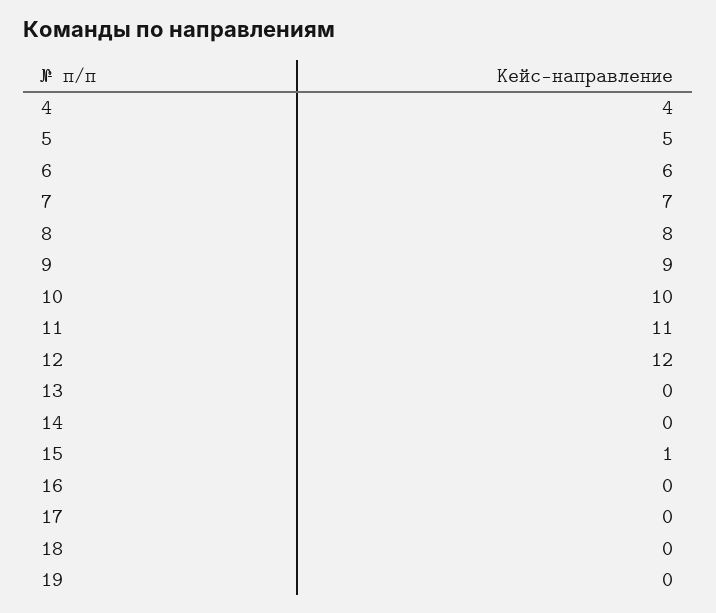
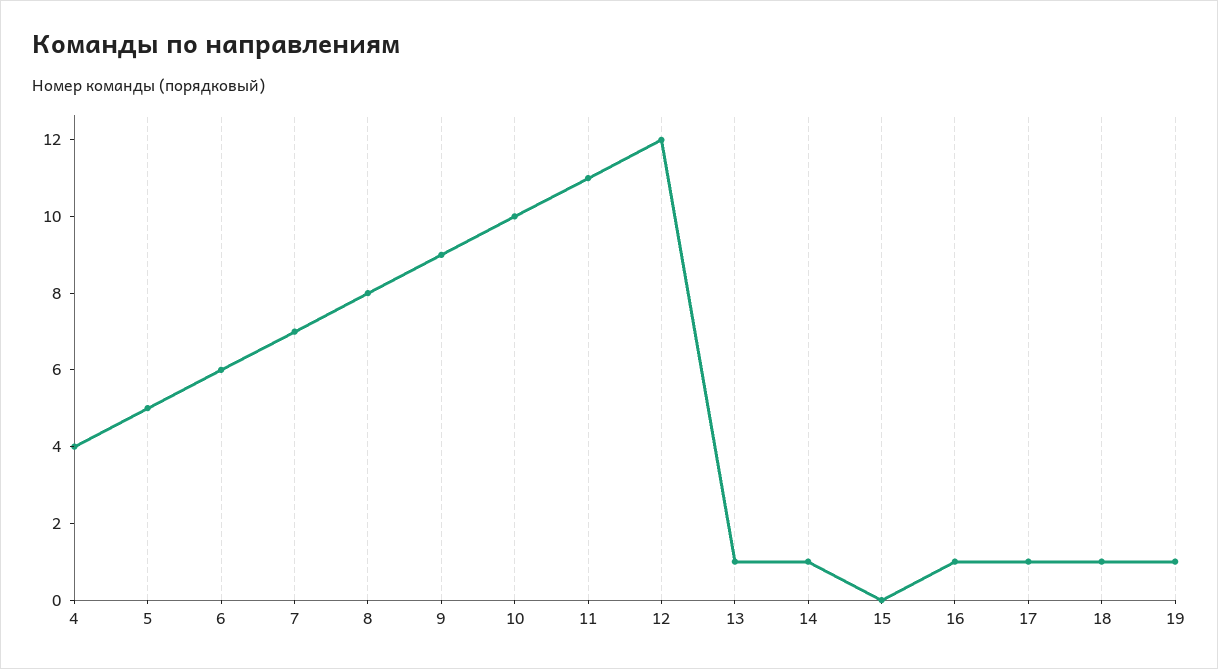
  {
    "4": 4,
    "5": 5,
    "6": 6,
    "7": 7,
    "8": 8,
    "9": 9,
    "10": 10,
    "11": 11,
    "12": 12,
-   "13": 0,
+   "13": 1,
-   "14": 0,
+   "14": 1,
-   "15": 1,
+   "15": 0,
-   "16": 0,
+   "16": 1,
-   "17": 0,
+   "17": 1,
-   "18": 0,
+   "18": 1,
-   "19": 0
+   "19": 1
  }

